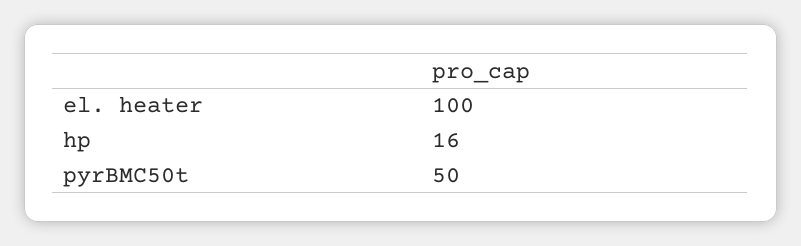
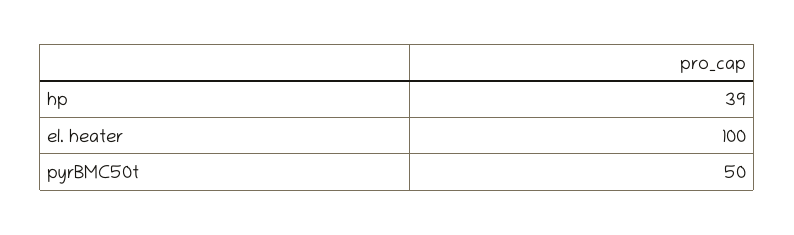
  {
    "el. heater": 100,
-   "hp": 16,
+   "hp": 39,
    "pyrBMC50t": 50
  }

